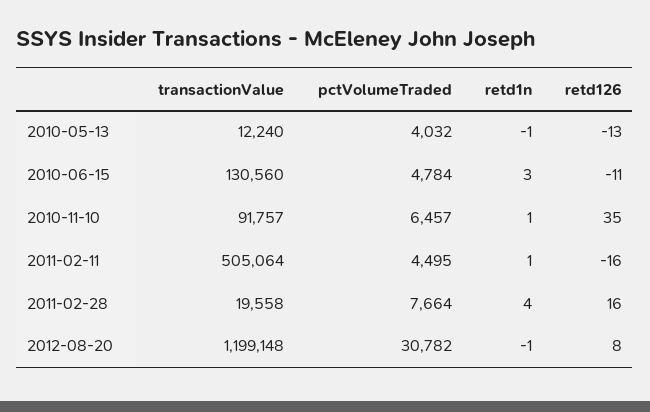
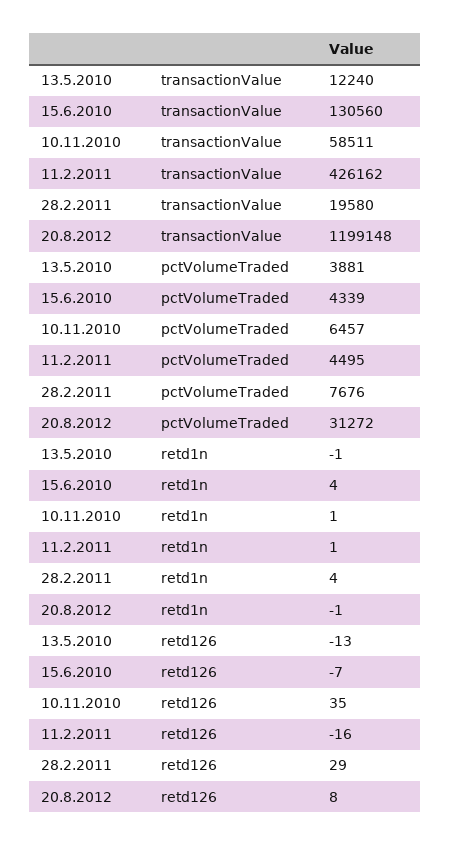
  {
    "transactionValue": {
      "2010-05-13": 12240,
      "2010-06-15": 130560,
-     "2010-11-10": 91757,
+     "2010-11-10": 58511,
-     "2011-02-11": 505064,
+     "2011-02-11": 426162,
-     "2011-02-28": 19558,
+     "2011-02-28": 19580,
      "2012-08-20": 1199148
    },
    "pctVolumeTraded": {
-     "2010-05-13": 4032,
+     "2010-05-13": 3881,
-     "2010-06-15": 4784,
+     "2010-06-15": 4339,
      "2010-11-10": 6457,
      "2011-02-11": 4495,
-     "2011-02-28": 7664,
+     "2011-02-28": 7676,
-     "2012-08-20": 30782
+     "2012-08-20": 31272
    },
    "retd1n": {
      "2010-05-13": -1,
-     "2010-06-15": 3,
+     "2010-06-15": 4,
      "2010-11-10": 1,
      "2011-02-11": 1,
      "2011-02-28": 4,
      "2012-08-20": -1
    },
    "retd126": {
      "2010-05-13": -13,
-     "2010-06-15": -11,
+     "2010-06-15": -7,
      "2010-11-10": 35,
      "2011-02-11": -16,
-     "2011-02-28": 16,
+     "2011-02-28": 29,
      "2012-08-20": 8
    }
  }

